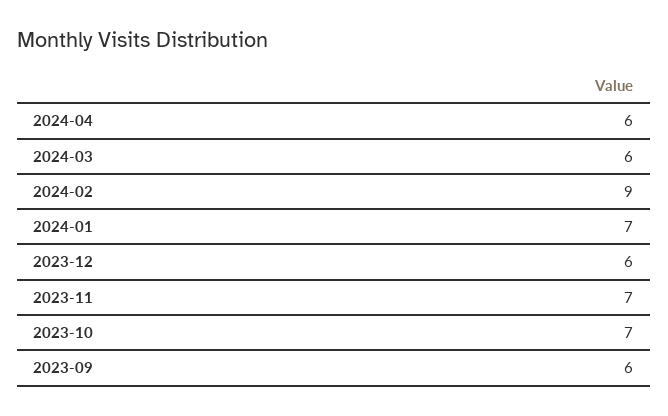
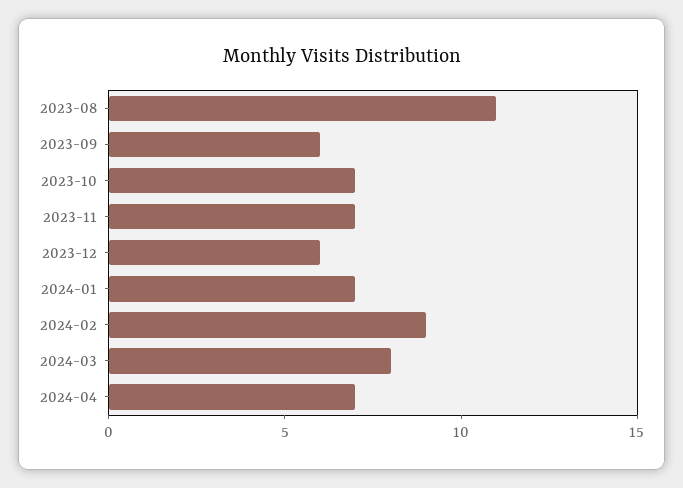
  {
-   "2024-04": 6,
+   "2024-04": 7,
-   "2024-03": 6,
+   "2024-03": 8,
    "2024-02": 9,
    "2024-01": 7,
    "2023-12": 6,
    "2023-11": 7,
    "2023-10": 7,
-   "2023-09": 6
+   "2023-09": 6,
+   "2023-08": 11
  }

